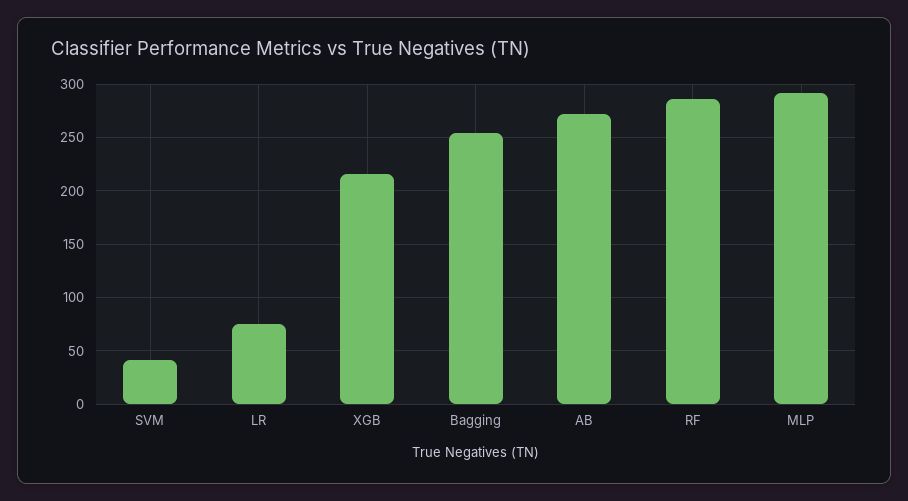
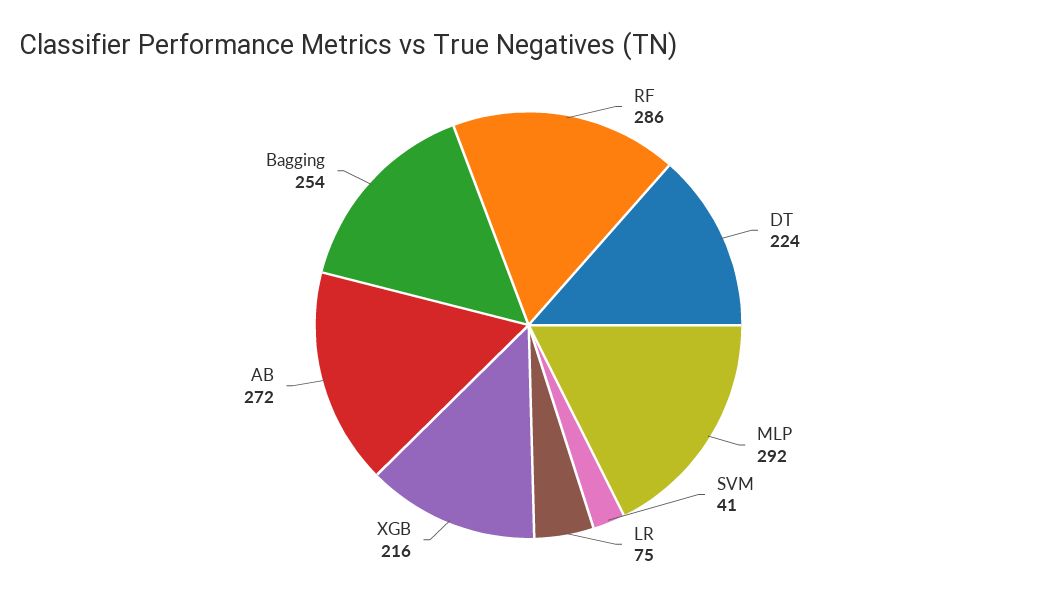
  {
    "SVM": 41,
    "LR": 75,
    "XGB": 216,
    "Bagging": 254,
    "AB": 272,
    "RF": 286,
-   "MLP": 292
+   "MLP": 292,
+   "DT": 224
  }

